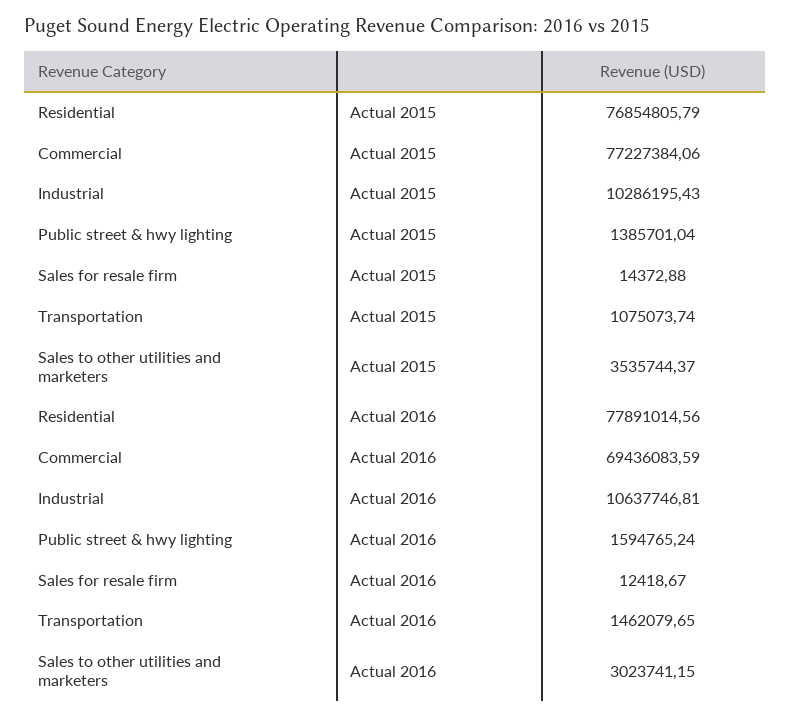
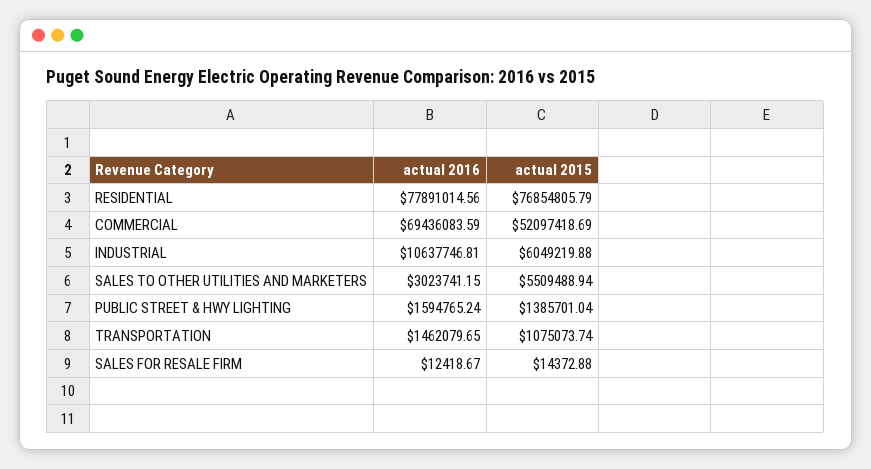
  {
    "Residential": {
      "Actual 2015": 76854805.79,
      "Actual 2016": 77891014.56
    },
    "Commercial": {
-     "Actual 2015": 77227384.06,
+     "Actual 2015": 52097418.69,
      "Actual 2016": 69436083.59
    },
    "Industrial": {
-     "Actual 2015": 10286195.43,
+     "Actual 2015": 6049219.88,
      "Actual 2016": 10637746.81
    },
    "Public street & hwy lighting": {
      "Actual 2015": 1385701.04,
      "Actual 2016": 1594765.24
    },
    "Sales for resale firm": {
      "Actual 2015": 14372.88,
      "Actual 2016": 12418.67
    },
    "Transportation": {
      "Actual 2015": 1075073.74,
      "Actual 2016": 1462079.65
    },
    "Sales to other utilities and marketers": {
-     "Actual 2015": 3535744.37,
+     "Actual 2015": 5509488.94,
      "Actual 2016": 3023741.15
    }
  }

